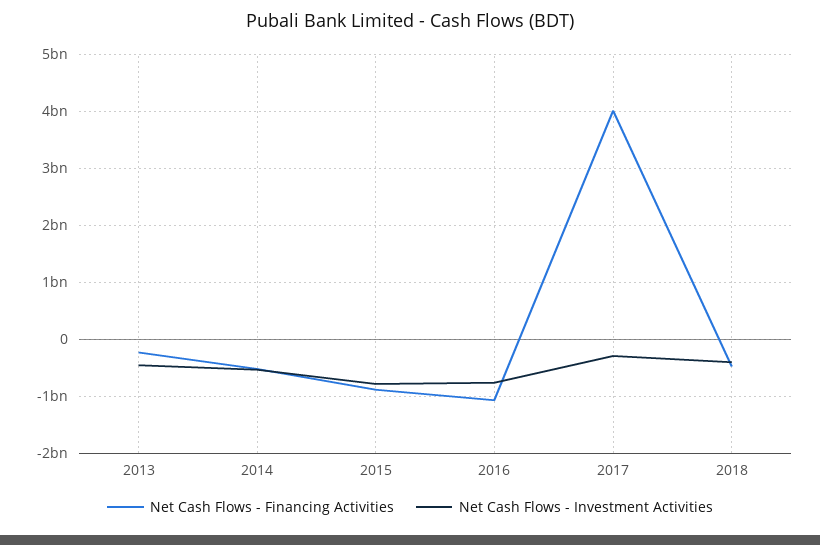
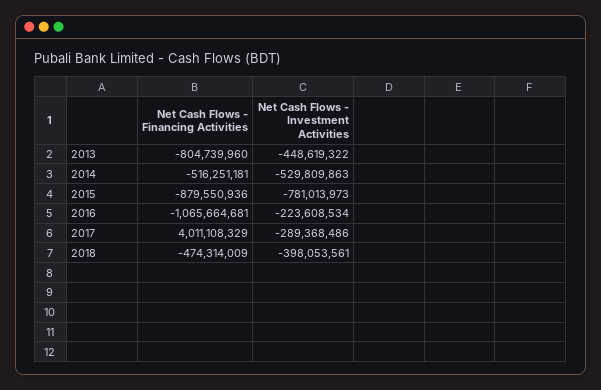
  {
    "Net Cash Flows - Financing Activities": {
-     "2013": -200000000,
+     "2013": -804739960,
      "2014": -516251181,
      "2015": -879550936,
      "2016": -1065664681,
      "2017": 4011108329,
      "2018": -474314009
    },
    "Net Cash Flows - Investment Activities": {
      "2013": -448619322,
      "2014": -529809863,
      "2015": -781013973,
-     "2016": -800000000,
+     "2016": -223608534,
      "2017": -289368486,
      "2018": -398053561
    }
  }

